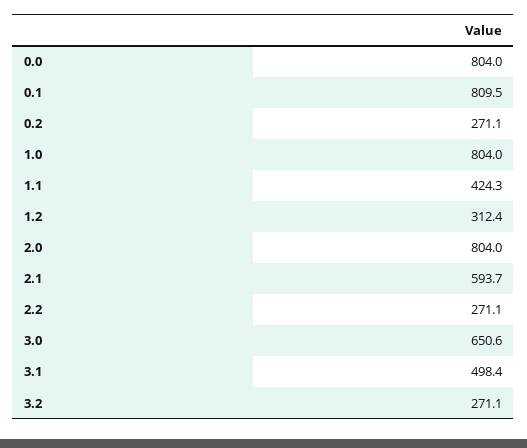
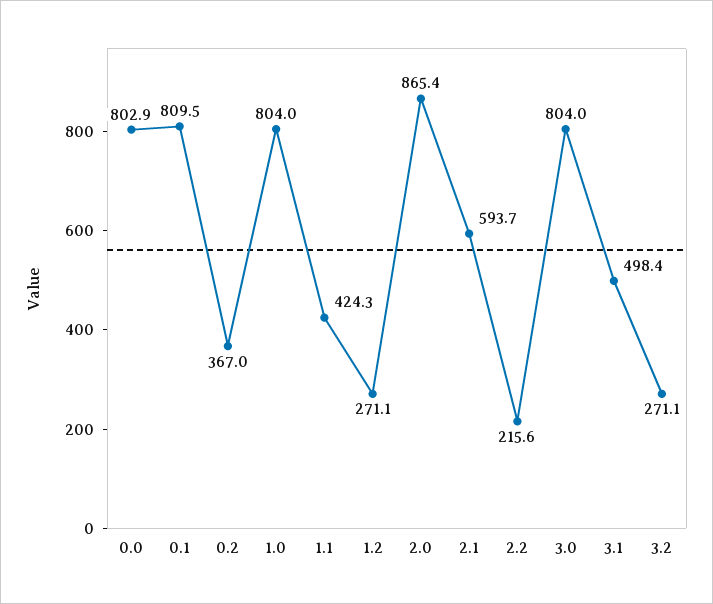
  {
-   "0.0": 804,
+   "0.0": 802.9,
    "0.1": 809.5,
-   "0.2": 271.1,
+   "0.2": 367,
    "1.0": 804,
    "1.1": 424.3,
-   "1.2": 312.4,
+   "1.2": 271.1,
-   "2.0": 804,
+   "2.0": 865.4,
    "2.1": 593.7,
-   "2.2": 271.1,
+   "2.2": 215.6,
-   "3.0": 650.6,
+   "3.0": 804,
    "3.1": 498.4,
    "3.2": 271.1
  }

